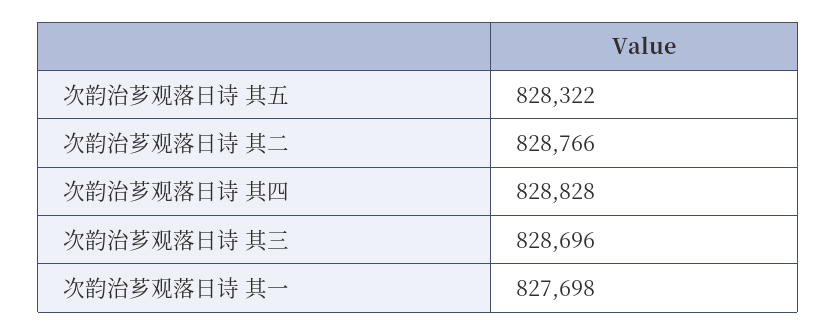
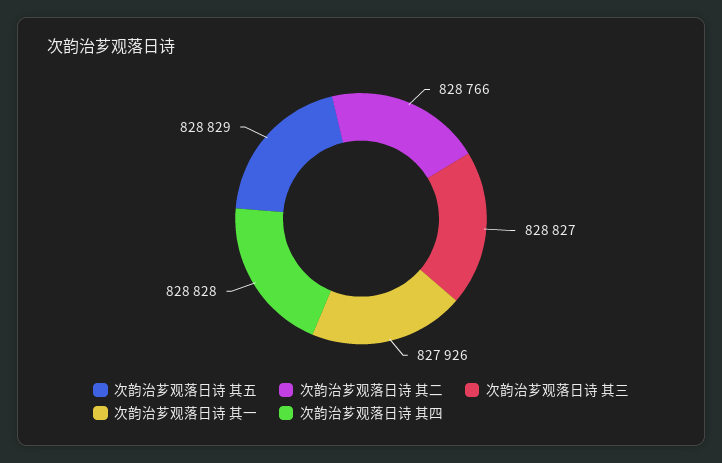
  {
-   "次韵治芗观落日诗 其五": 828322,
+   "次韵治芗观落日诗 其五": 828829,
    "次韵治芗观落日诗 其二": 828766,
    "次韵治芗观落日诗 其四": 828828,
-   "次韵治芗观落日诗 其三": 828696,
+   "次韵治芗观落日诗 其三": 828827,
-   "次韵治芗观落日诗 其一": 827698
+   "次韵治芗观落日诗 其一": 827926
  }

